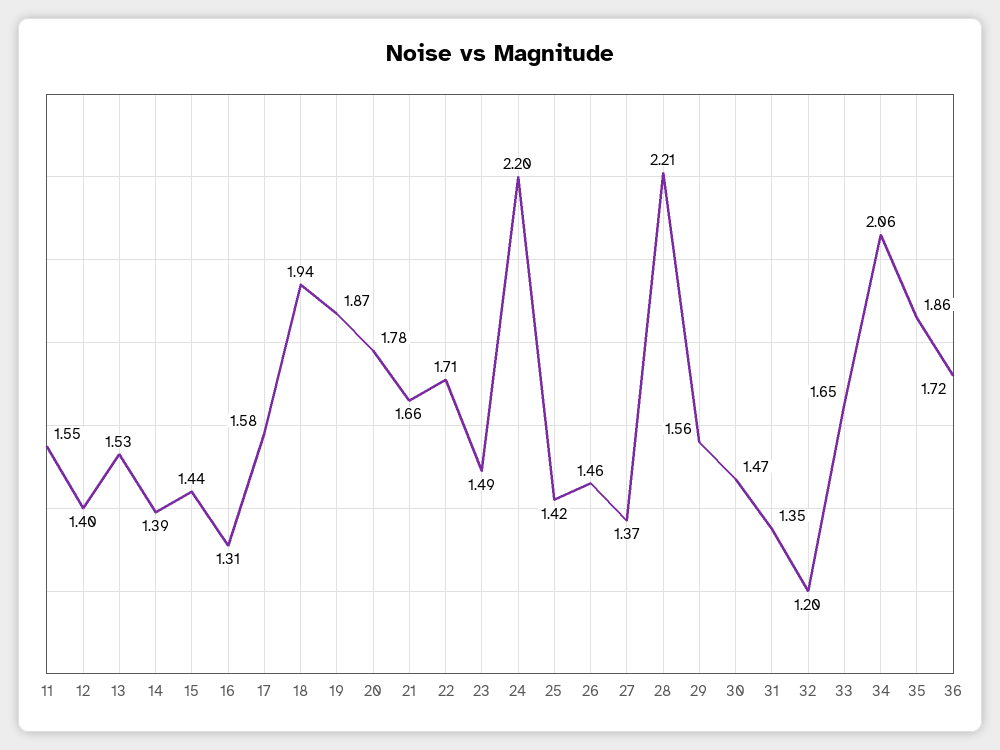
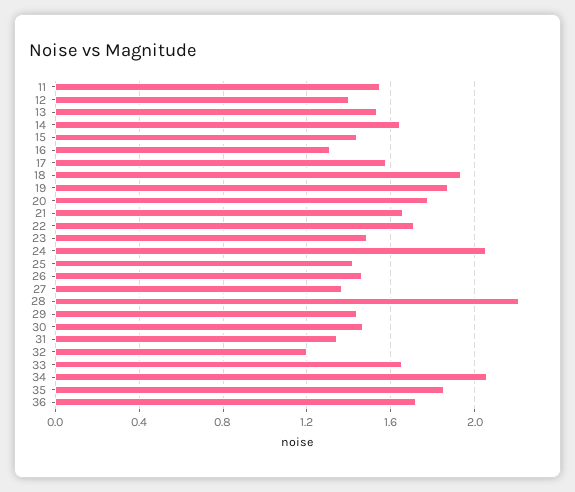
  {
    "11": 1.55,
    "12": 1.4,
    "13": 1.53,
-   "14": 1.39,
+   "14": 1.65,
    "15": 1.44,
    "16": 1.31,
    "17": 1.58,
    "18": 1.94,
    "19": 1.87,
    "20": 1.78,
    "21": 1.66,
    "22": 1.71,
    "23": 1.49,
-   "24": 2.2,
+   "24": 2.05,
    "25": 1.42,
    "26": 1.46,
    "27": 1.37,
    "28": 2.21,
-   "29": 1.56,
+   "29": 1.45,
    "30": 1.47,
    "31": 1.35,
    "32": 1.2,
    "33": 1.65,
    "34": 2.06,
    "35": 1.86,
    "36": 1.72
  }

